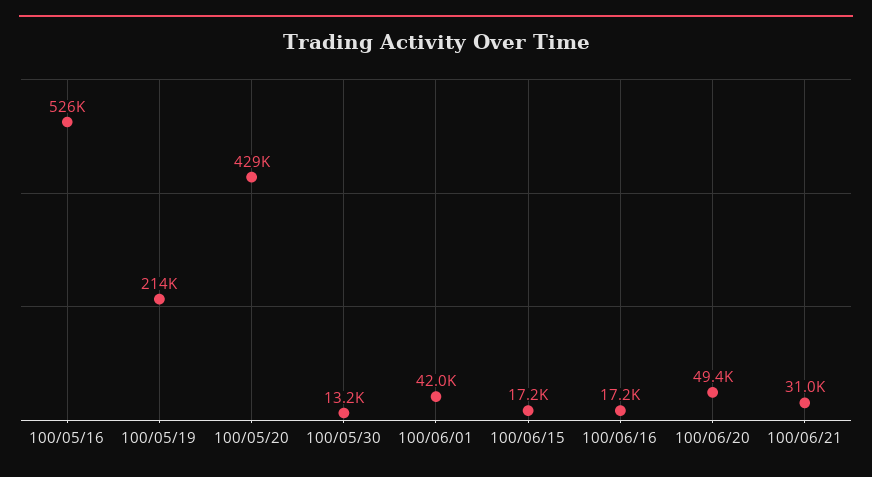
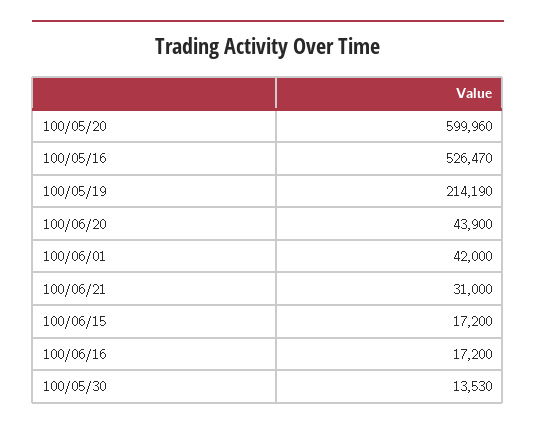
  {
    "100/05/16": 526470,
    "100/05/19": 214190,
-   "100/05/20": 429000,
+   "100/05/20": 599960,
-   "100/05/30": 13200,
+   "100/05/30": 13530,
    "100/06/01": 42000,
    "100/06/15": 17200,
    "100/06/16": 17200,
-   "100/06/20": 49400,
+   "100/06/20": 43900,
    "100/06/21": 31000
  }

